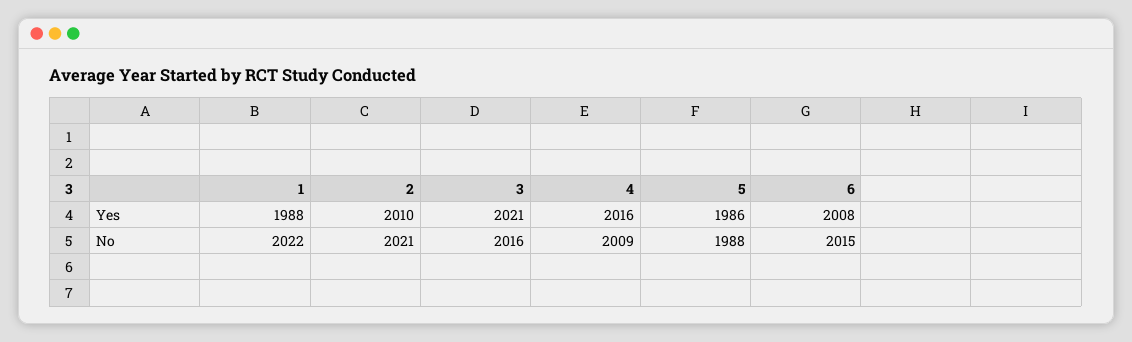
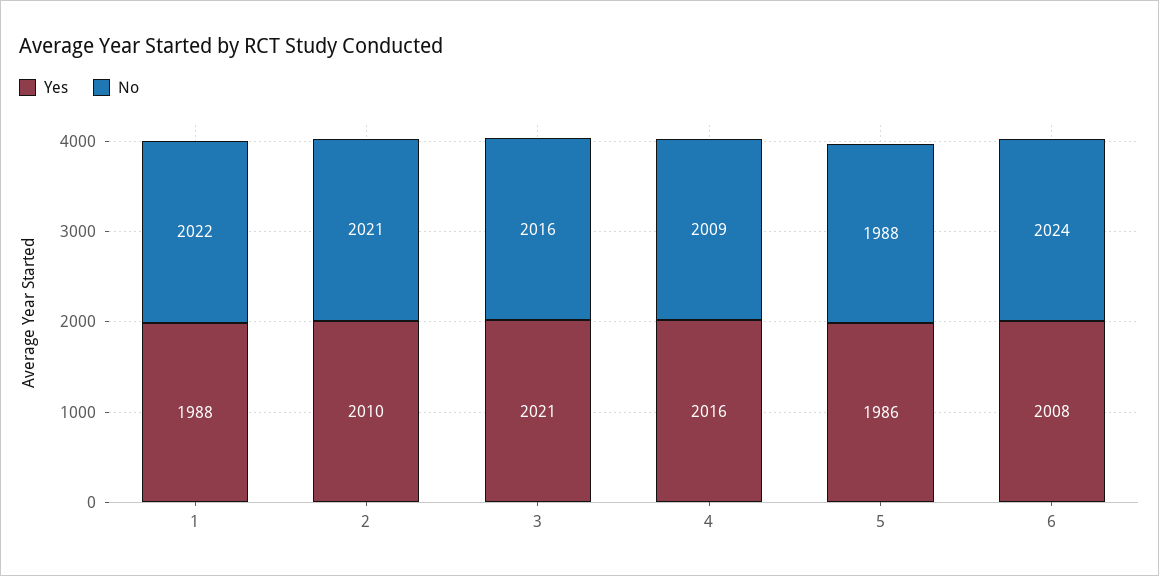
  {
    "Yes": {
      "1": 1988,
      "2": 2010,
      "3": 2021,
      "4": 2016,
      "5": 1986,
      "6": 2008
    },
    "No": {
      "1": 2022,
      "2": 2021,
      "3": 2016,
      "4": 2009,
      "5": 1988,
-     "6": 2015
+     "6": 2024
    }
  }

